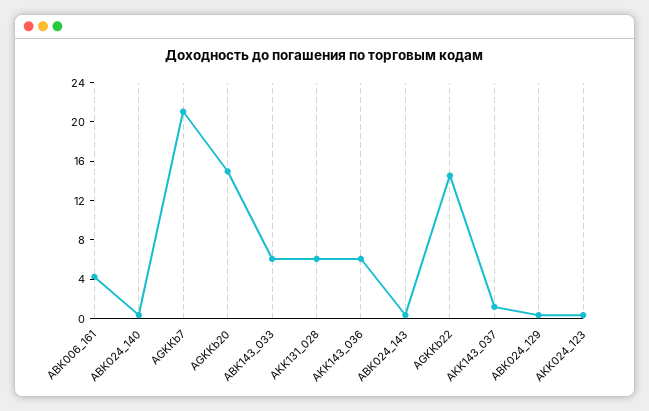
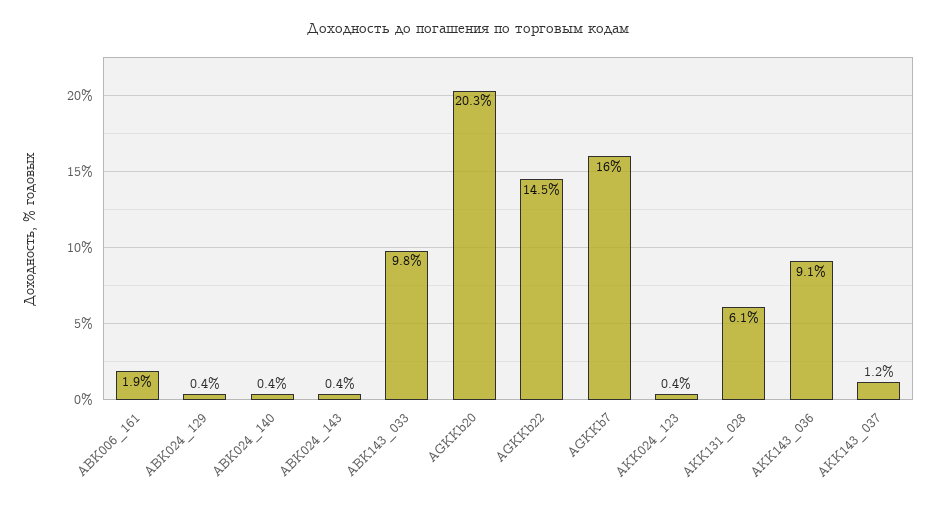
  {
-   "ABK006_161": 4,
+   "ABK006_161": 1.9,
    "ABK024_140": 0.4,
-   "AGKKb7": 21,
+   "AGKKb7": 16,
-   "AGKKb20": 15,
+   "AGKKb20": 20.3,
-   "ABK143_033": 6,
+   "ABK143_033": 9.8,
    "AKK131_028": 6.1,
-   "AKK143_036": 6,
+   "AKK143_036": 9.1,
    "ABK024_143": 0.4,
    "AGKKb22": 14.5,
    "AKK143_037": 1.2,
    "ABK024_129": 0.4,
    "AKK024_123": 0.4
  }

